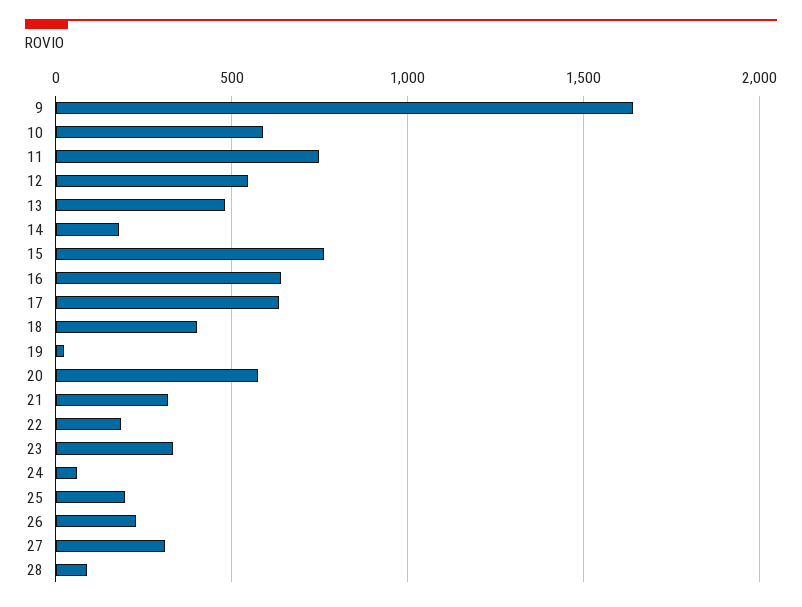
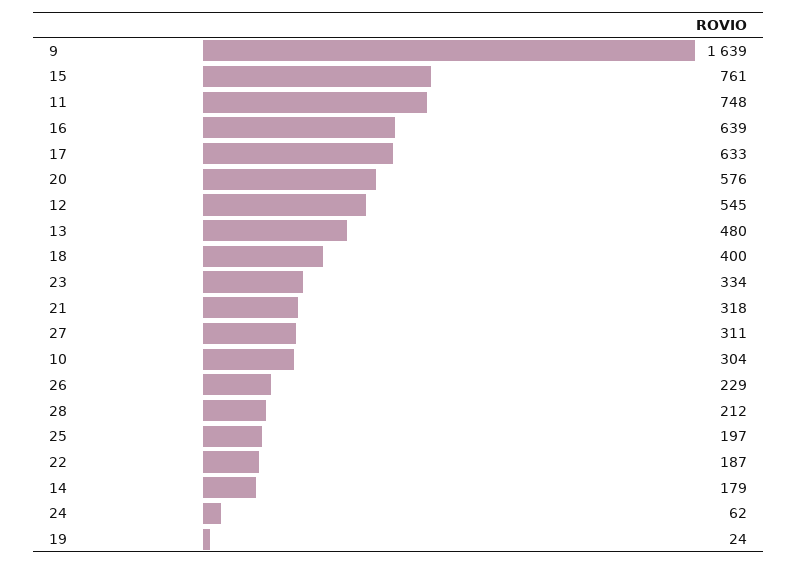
  {
    "9": 1639,
-   "10": 600,
+   "10": 304,
    "11": 748,
    "12": 545,
    "13": 480,
    "14": 179,
    "15": 761,
    "16": 639,
    "17": 633,
    "18": 400,
    "19": 24,
    "20": 576,
    "21": 318,
    "22": 187,
    "23": 334,
    "24": 62,
    "25": 197,
    "26": 229,
    "27": 311,
-   "28": 100
+   "28": 212
  }

